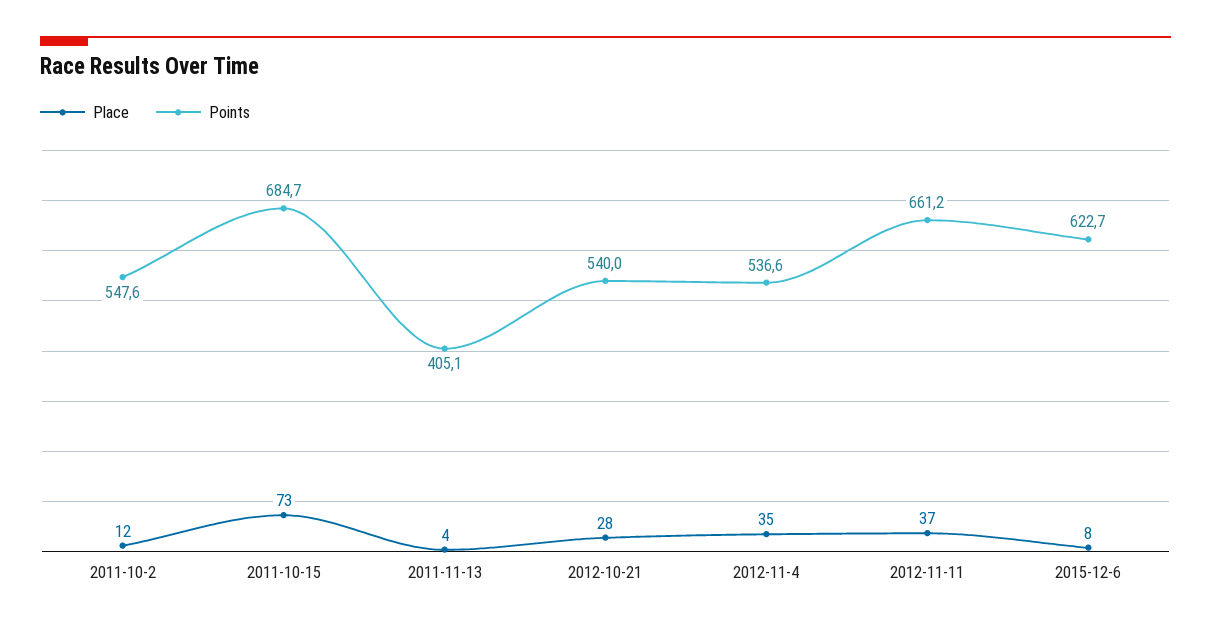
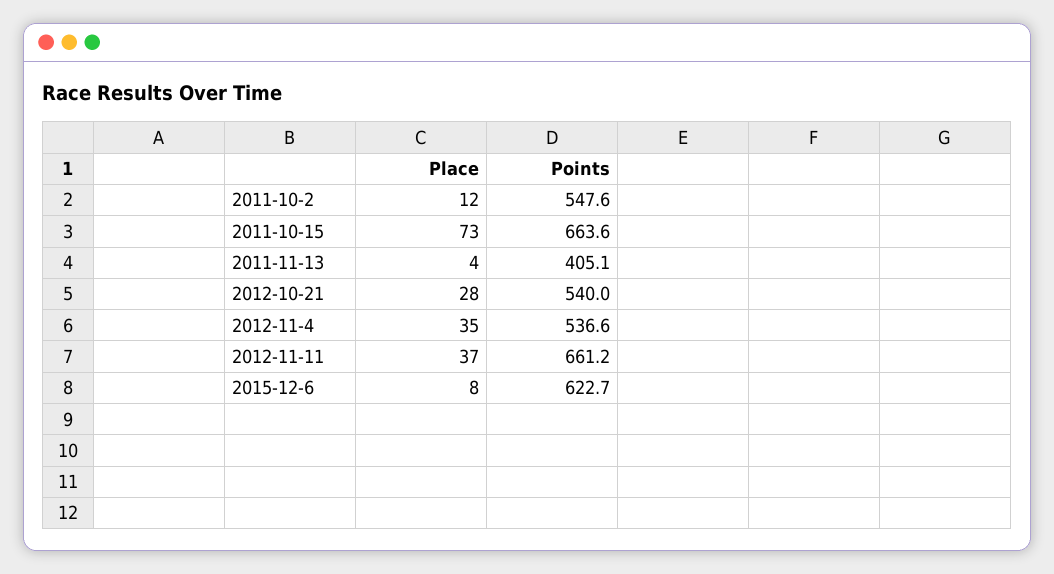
  {
    "Place": {
      "2011-10-2": 12,
      "2011-10-15": 73,
      "2011-11-13": 4,
      "2012-10-21": 28,
      "2012-11-4": 35,
      "2012-11-11": 37,
      "2015-12-6": 8
    },
    "Points": {
      "2011-10-2": 547.6,
-     "2011-10-15": 684.7,
+     "2011-10-15": 663.6,
      "2011-11-13": 405.1,
      "2012-10-21": 540,
      "2012-11-4": 536.6,
      "2012-11-11": 661.2,
      "2015-12-6": 622.7
    }
  }

